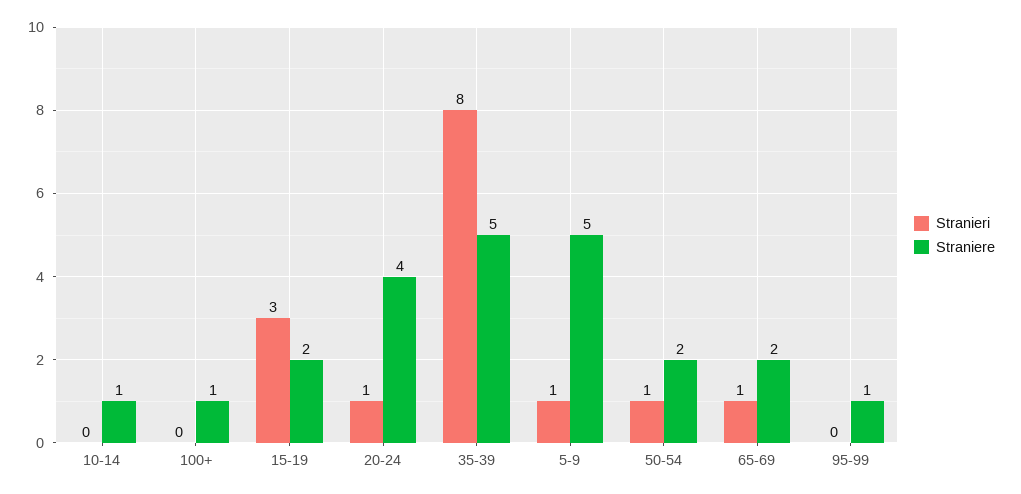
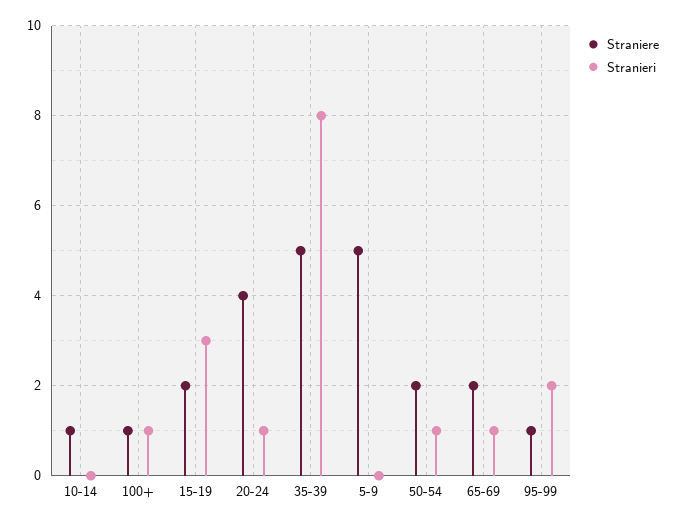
  {
    "Stranieri": {
      "10-14": 0,
-     "100+": 0,
+     "100+": 1,
      "15-19": 3,
      "20-24": 1,
      "35-39": 8,
-     "5-9": 1,
+     "5-9": 0,
      "50-54": 1,
      "65-69": 1,
-     "95-99": 0
+     "95-99": 2
    },
    "Straniere": {
      "10-14": 1,
      "100+": 1,
      "15-19": 2,
      "20-24": 4,
      "35-39": 5,
      "5-9": 5,
      "50-54": 2,
      "65-69": 2,
      "95-99": 1
    }
  }

